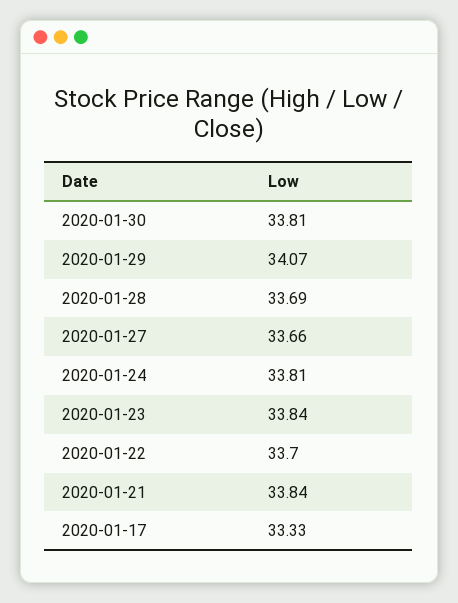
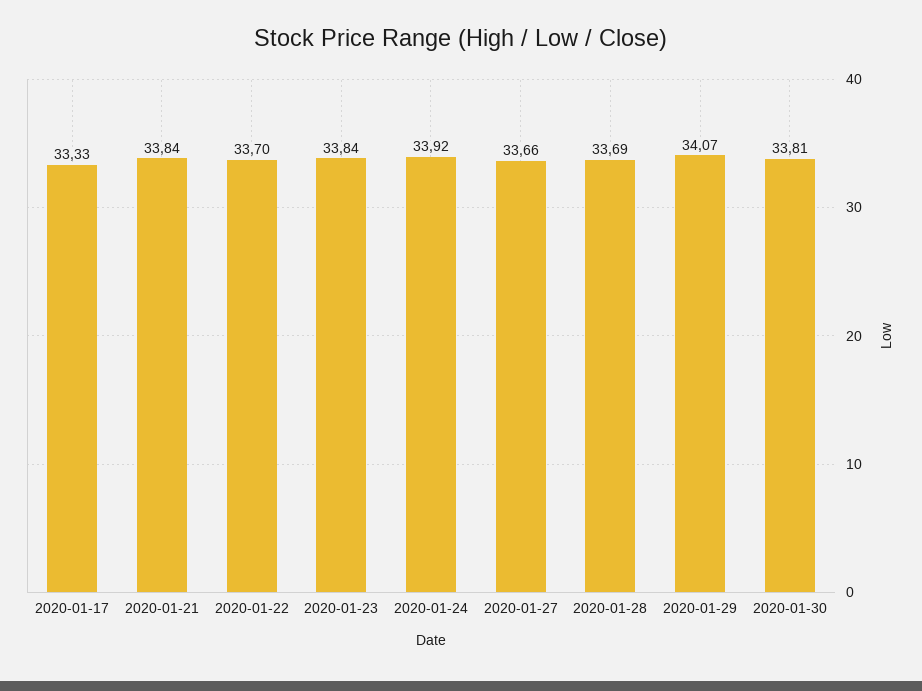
  {
    "2020-01-30": 33.81,
    "2020-01-29": 34.07,
    "2020-01-28": 33.69,
    "2020-01-27": 33.66,
-   "2020-01-24": 33.81,
+   "2020-01-24": 33.92,
    "2020-01-23": 33.84,
    "2020-01-22": 33.7,
    "2020-01-21": 33.84,
    "2020-01-17": 33.33
  }

